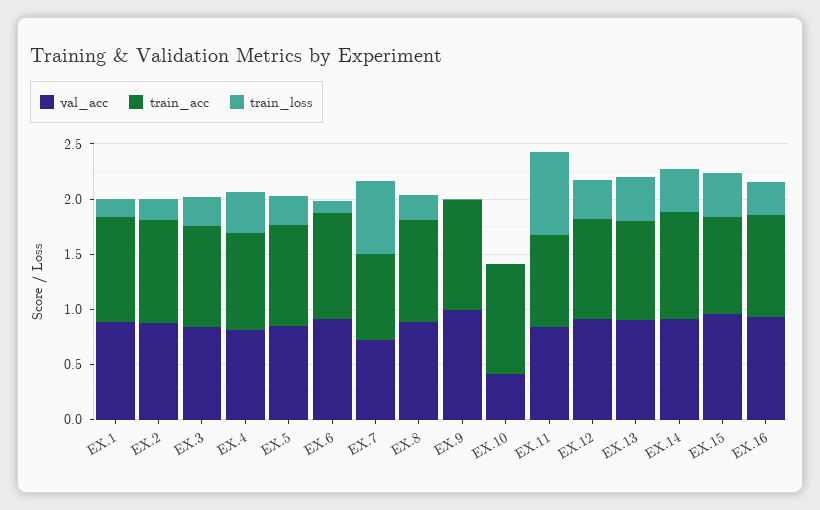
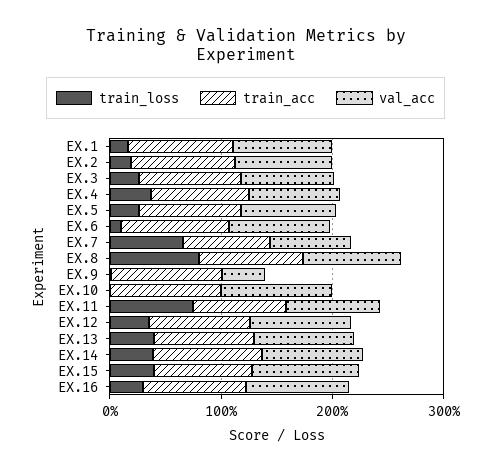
  {
    "val_acc": {
      "EX.1": 0.9,
      "EX.2": 0.9,
      "EX.3": 0.8,
      "EX.4": 0.8,
      "EX.5": 0.9,
      "EX.6": 0.9,
      "EX.7": 0.7,
      "EX.8": 0.9,
-     "EX.9": 1,
+     "EX.9": 0.4,
-     "EX.10": 0.4,
+     "EX.10": 1,
      "EX.11": 0.8,
      "EX.12": 0.9,
      "EX.13": 0.9,
      "EX.14": 0.9,
      "EX.15": 1,
      "EX.16": 0.9
    },
    "train_acc": {
      "EX.1": 0.9,
      "EX.2": 0.9,
      "EX.3": 0.9,
      "EX.4": 0.9,
      "EX.5": 0.9,
      "EX.6": 1,
      "EX.7": 0.8,
      "EX.8": 0.9,
      "EX.9": 1,
      "EX.10": 1,
      "EX.11": 0.8,
      "EX.12": 0.9,
      "EX.13": 0.9,
      "EX.14": 1,
      "EX.15": 0.9,
      "EX.16": 0.9
    },
    "train_loss": {
      "EX.1": 0.2,
      "EX.2": 0.2,
      "EX.3": 0.3,
      "EX.4": 0.4,
      "EX.5": 0.3,
      "EX.6": 0.1,
      "EX.7": 0.7,
-     "EX.8": 0.2,
+     "EX.8": 0.8,
      "EX.9": 0,
      "EX.10": 0,
      "EX.11": 0.8,
      "EX.12": 0.4,
      "EX.13": 0.4,
      "EX.14": 0.4,
      "EX.15": 0.4,
      "EX.16": 0.3
    }
  }

